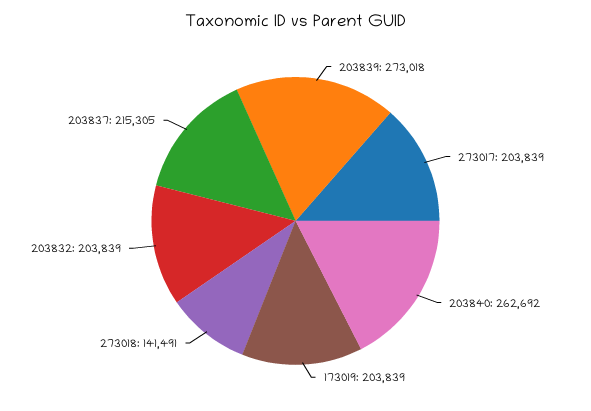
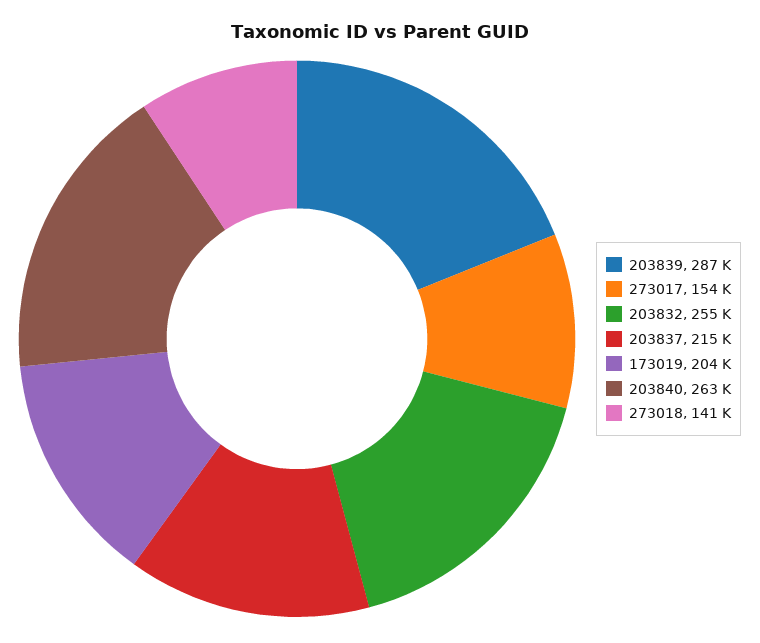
  {
-   "203839": 273018,
+   "203839": 287000,
-   "273017": 203839,
+   "273017": 154000,
    "203840": 262692,
    "173019": 203839,
    "273018": 141491,
-   "203832": 203839,
+   "203832": 255000,
    "203837": 215305
  }

